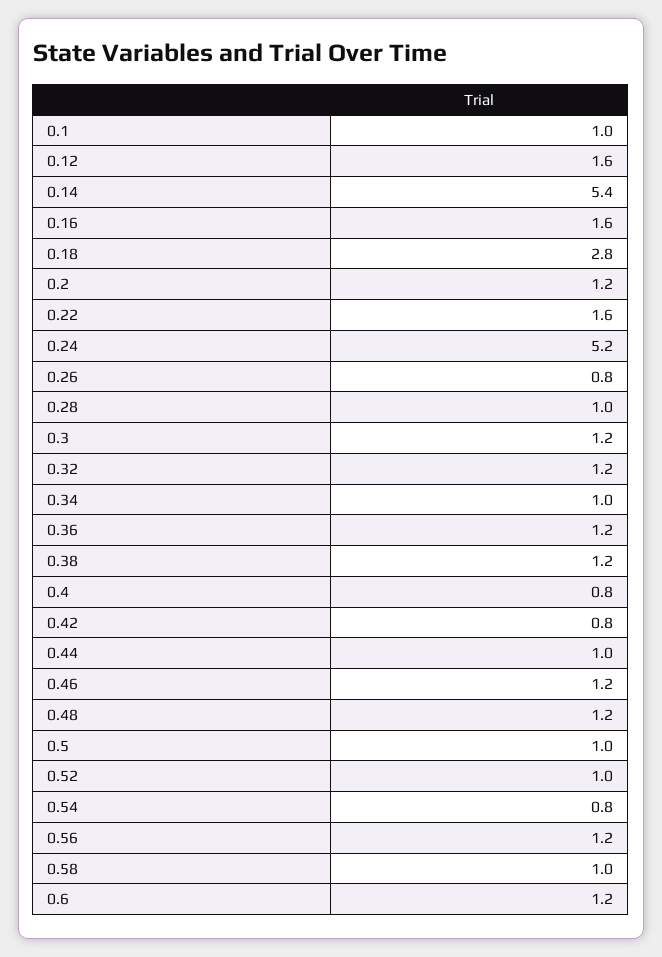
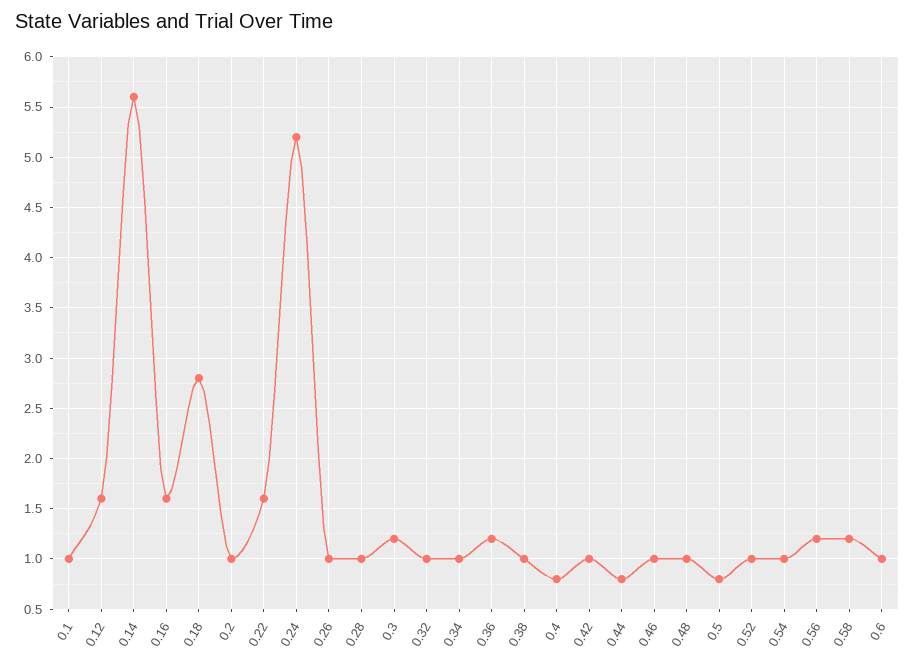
  {
    "0.1": 1,
    "0.12": 1.6,
-   "0.14": 5.4,
+   "0.14": 5.6,
    "0.16": 1.6,
    "0.18": 2.8,
-   "0.2": 1.2,
+   "0.2": 1,
    "0.22": 1.6,
    "0.24": 5.2,
-   "0.26": 0.8,
+   "0.26": 1,
    "0.28": 1,
    "0.3": 1.2,
-   "0.32": 1.2,
+   "0.32": 1,
    "0.34": 1,
    "0.36": 1.2,
-   "0.38": 1.2,
+   "0.38": 1,
    "0.4": 0.8,
-   "0.42": 0.8,
+   "0.42": 1,
-   "0.44": 1,
+   "0.44": 0.8,
-   "0.46": 1.2,
+   "0.46": 1,
-   "0.48": 1.2,
+   "0.48": 1,
-   "0.5": 1,
+   "0.5": 0.8,
    "0.52": 1,
-   "0.54": 0.8,
+   "0.54": 1,
    "0.56": 1.2,
-   "0.58": 1,
+   "0.58": 1.2,
-   "0.6": 1.2
+   "0.6": 1
  }

